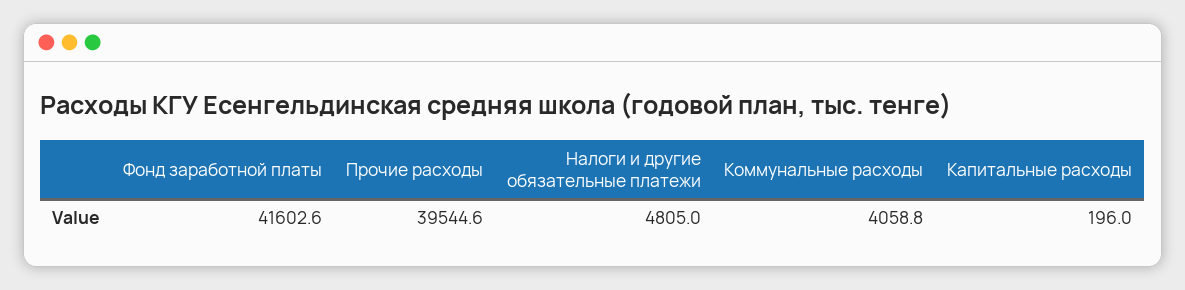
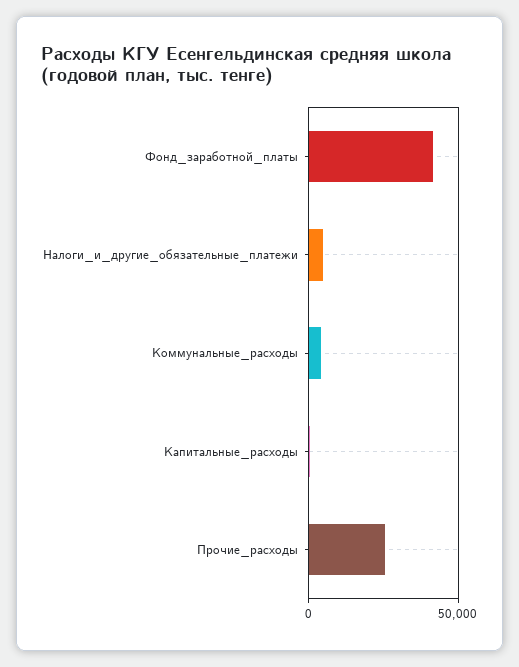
  {
    "Фонд заработной платы": 41602.6,
-   "Прочие расходы": 39544.6,
+   "Прочие расходы": 25000,
    "Налоги и другие обязательные платежи": 4805,
    "Коммунальные расходы": 4058.8,
    "Капитальные расходы": 196
  }

